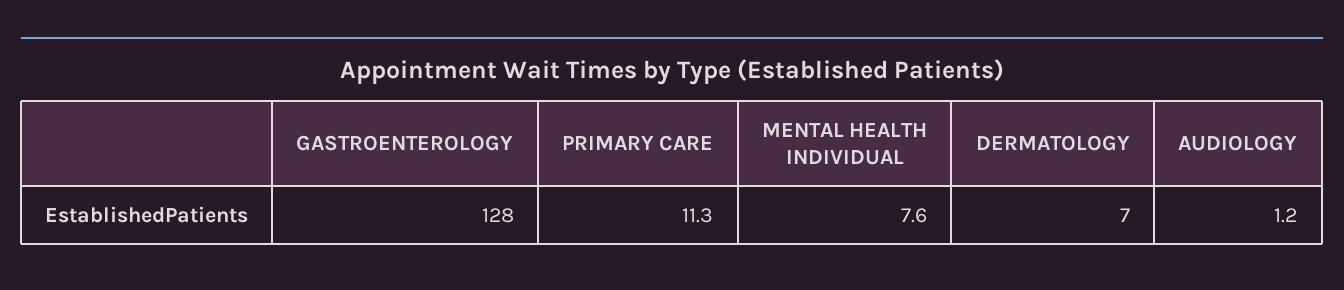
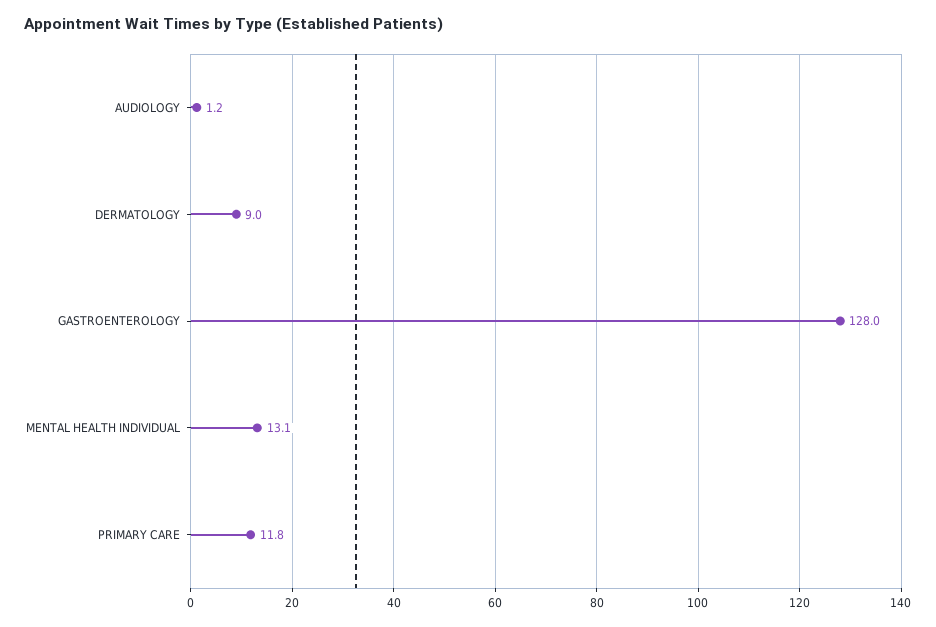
  {
    "GASTROENTEROLOGY": 128,
-   "PRIMARY CARE": 11.3,
+   "PRIMARY CARE": 11.8,
-   "MENTAL HEALTH INDIVIDUAL": 7.6,
+   "MENTAL HEALTH INDIVIDUAL": 13.1,
-   "DERMATOLOGY": 7,
+   "DERMATOLOGY": 9,
    "AUDIOLOGY": 1.2
  }

